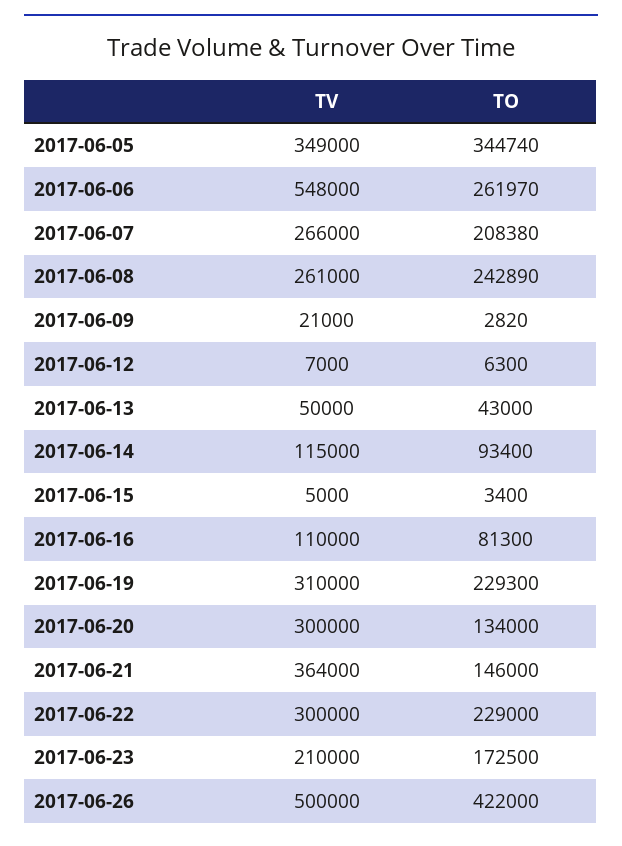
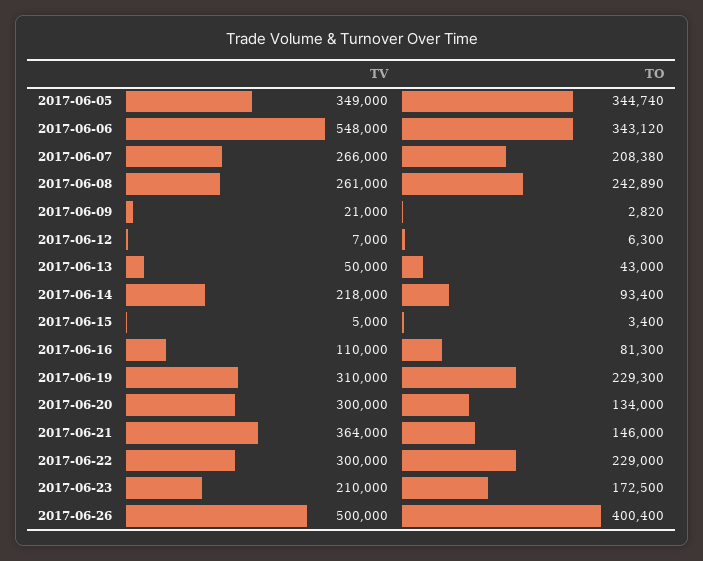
  {
    "TV": {
      "2017-06-05": 349000,
      "2017-06-06": 548000,
      "2017-06-07": 266000,
      "2017-06-08": 261000,
      "2017-06-09": 21000,
      "2017-06-12": 7000,
      "2017-06-13": 50000,
-     "2017-06-14": 115000,
+     "2017-06-14": 218000,
      "2017-06-15": 5000,
      "2017-06-16": 110000,
      "2017-06-19": 310000,
      "2017-06-20": 300000,
      "2017-06-21": 364000,
      "2017-06-22": 300000,
      "2017-06-23": 210000,
      "2017-06-26": 500000
    },
    "TO": {
      "2017-06-05": 344740,
-     "2017-06-06": 261970,
+     "2017-06-06": 343120,
      "2017-06-07": 208380,
      "2017-06-08": 242890,
      "2017-06-09": 2820,
      "2017-06-12": 6300,
      "2017-06-13": 43000,
      "2017-06-14": 93400,
      "2017-06-15": 3400,
      "2017-06-16": 81300,
      "2017-06-19": 229300,
      "2017-06-20": 134000,
      "2017-06-21": 146000,
      "2017-06-22": 229000,
      "2017-06-23": 172500,
-     "2017-06-26": 422000
+     "2017-06-26": 400400
    }
  }

